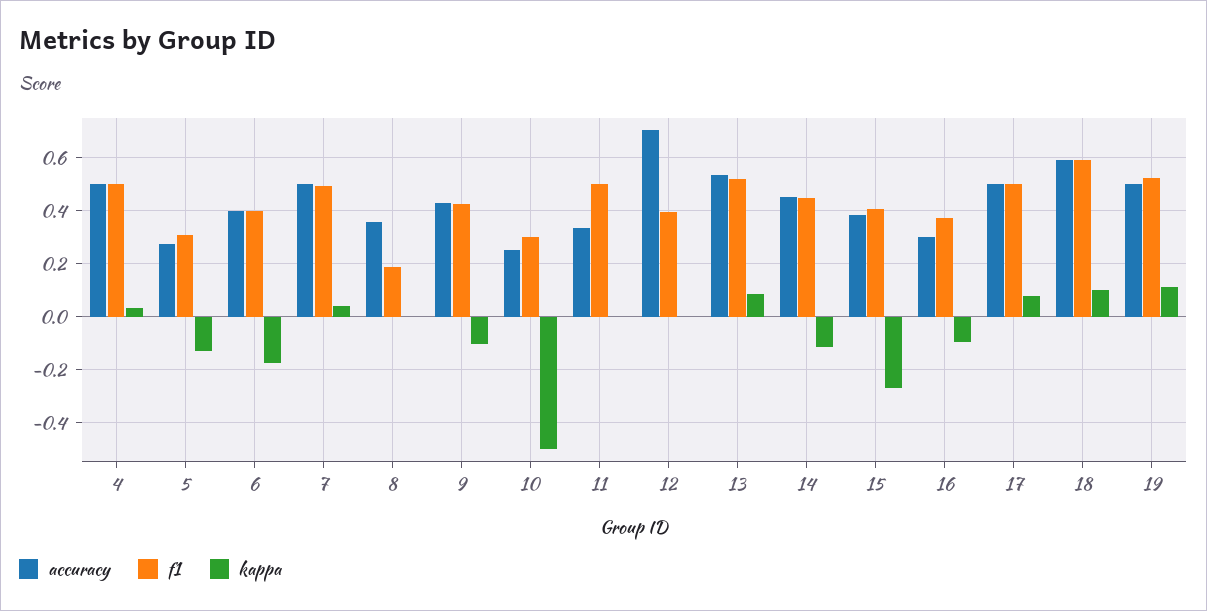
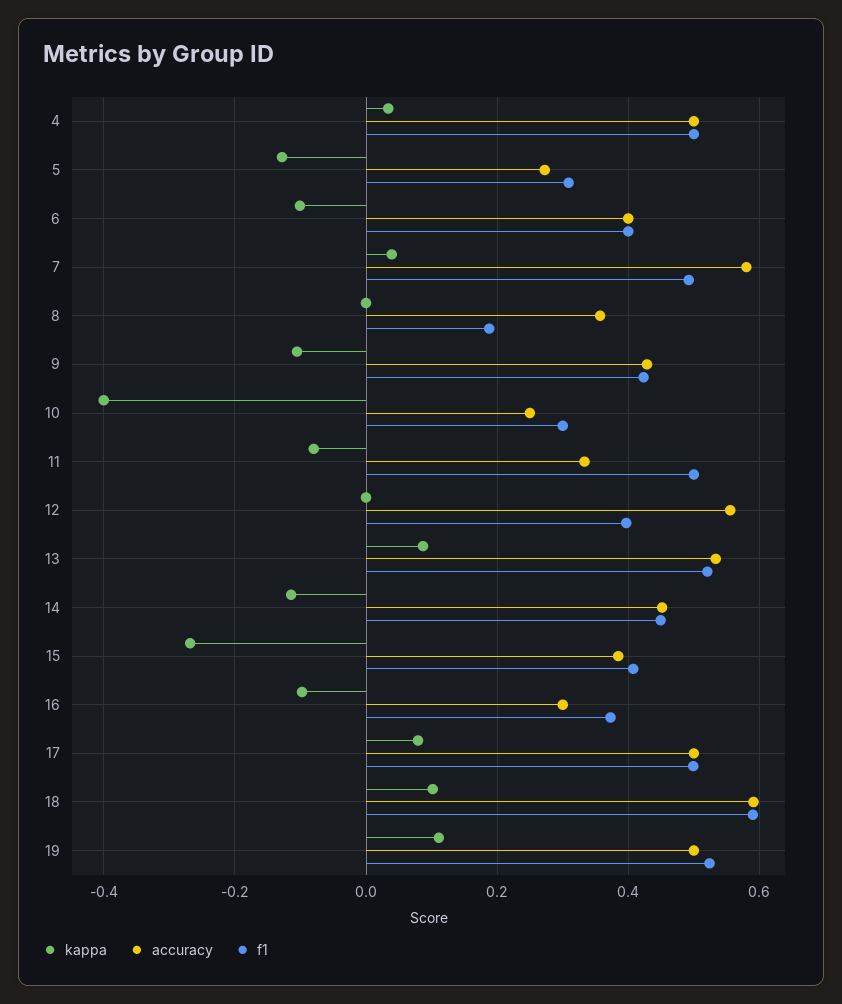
  {
    "accuracy": {
      "4": 0.5,
      "5": 0.28,
      "6": 0.4,
-     "7": 0.5,
+     "7": 0.58,
      "8": 0.36,
      "9": 0.42,
      "10": 0.26,
      "11": 0.34,
-     "12": 0.7,
+     "12": 0.56,
      "13": 0.54,
      "14": 0.46,
      "15": 0.38,
      "16": 0.3,
      "17": 0.5,
      "18": 0.6,
      "19": 0.5
    },
    "f1": {
      "4": 0.5,
      "5": 0.3,
      "6": 0.4,
      "7": 0.5,
      "8": 0.18,
      "9": 0.42,
      "10": 0.3,
      "11": 0.5,
      "12": 0.4,
      "13": 0.52,
      "14": 0.44,
      "15": 0.4,
      "16": 0.38,
      "17": 0.5,
      "18": 0.6,
      "19": 0.52
    },
    "kappa": {
      "4": 0.04,
      "5": -0.12,
-     "6": -0.175,
+     "6": -0.1,
      "7": 0.04,
      "8": 0,
      "9": -0.1,
-     "10": -0.5,
+     "10": -0.4,
-     "11": 0,
+     "11": -0.08,
      "12": 0,
      "13": 0.08,
      "14": -0.12,
      "15": -0.26,
      "16": -0.1,
      "17": 0.08,
      "18": 0.1,
      "19": 0.12
    }
  }

